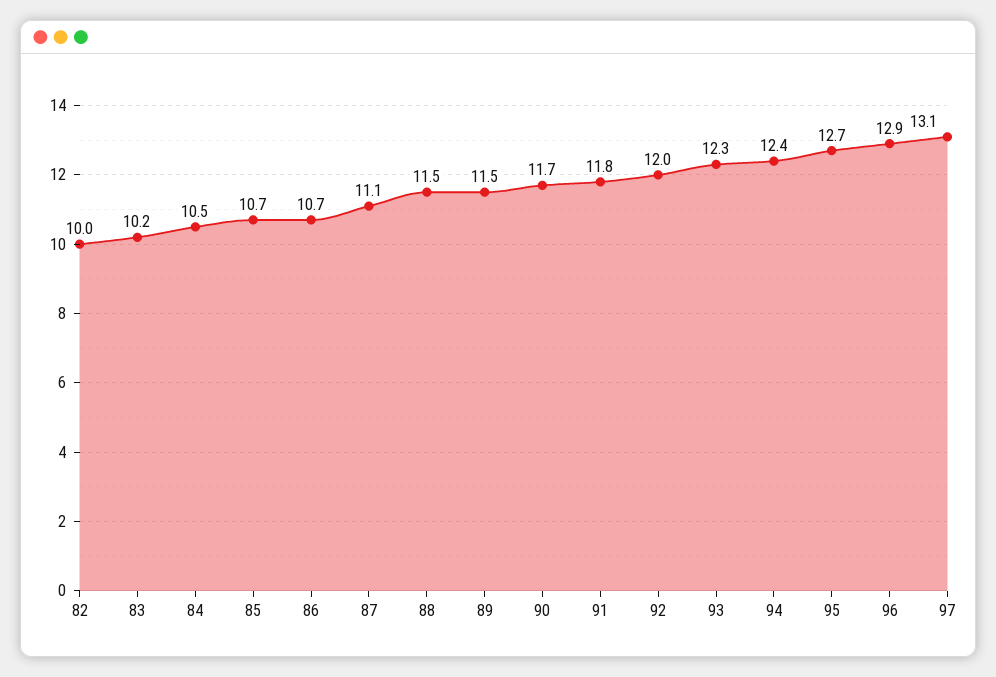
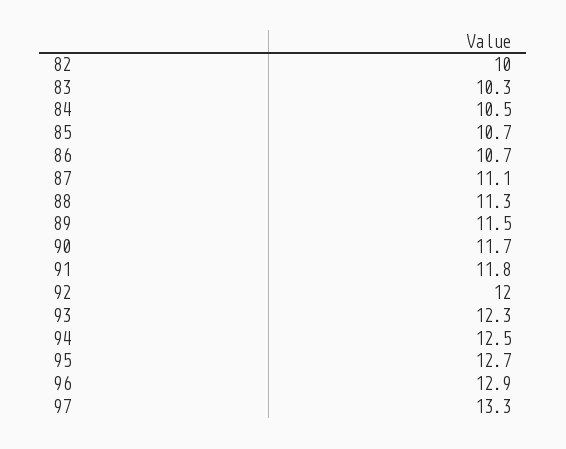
  {
    "82": 10,
-   "83": 10.2,
+   "83": 10.3,
    "84": 10.5,
    "85": 10.7,
    "86": 10.7,
    "87": 11.1,
-   "88": 11.5,
+   "88": 11.3,
    "89": 11.5,
    "90": 11.7,
    "91": 11.8,
    "92": 12,
    "93": 12.3,
-   "94": 12.4,
+   "94": 12.5,
    "95": 12.7,
    "96": 12.9,
-   "97": 13.1
+   "97": 13.3
  }

